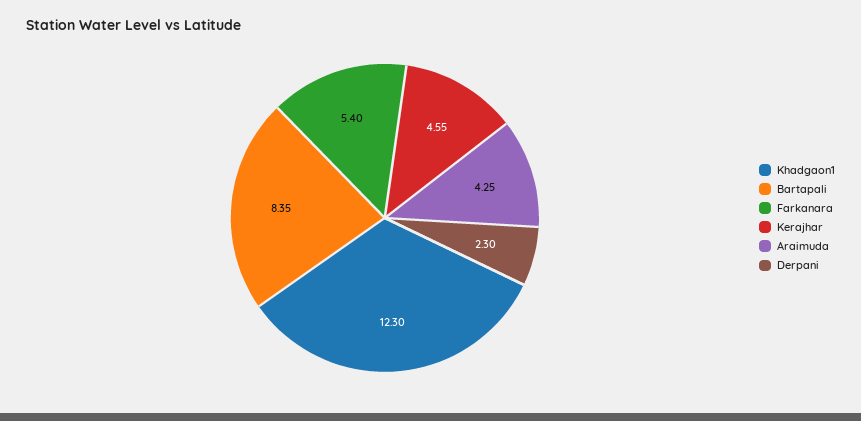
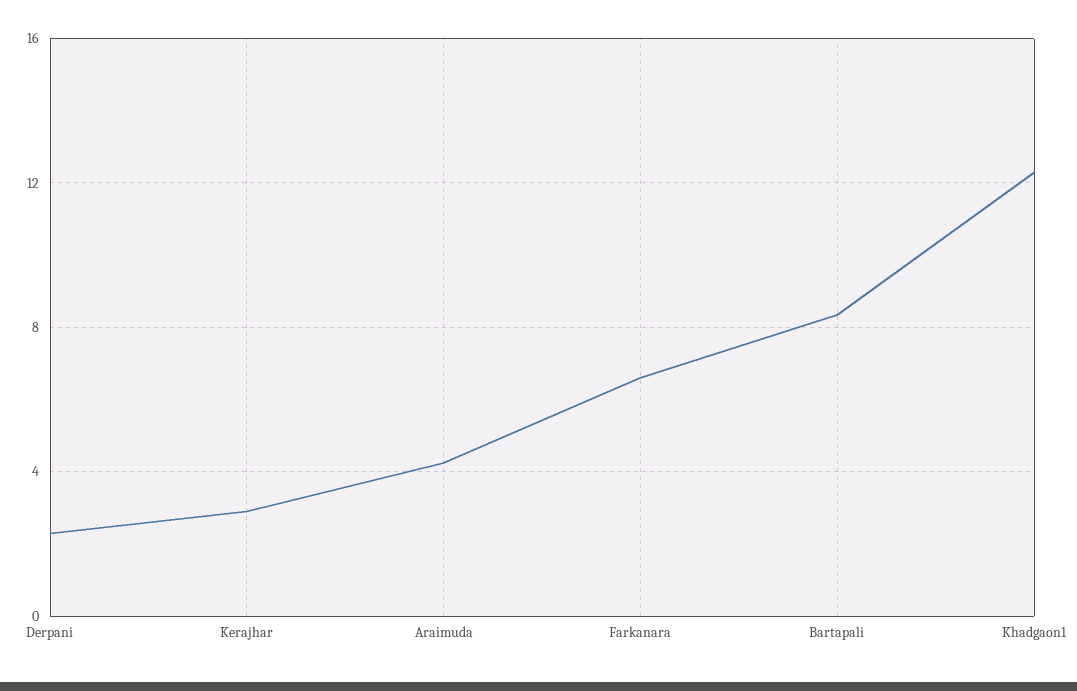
  {
    "Khadgaon1": 12.3,
    "Bartapali": 8.35,
-   "Farkanara": 5.4,
+   "Farkanara": 6.5,
-   "Kerajhar": 4.55,
+   "Kerajhar": 3,
    "Araimuda": 4.25,
    "Derpani": 2.3
  }

